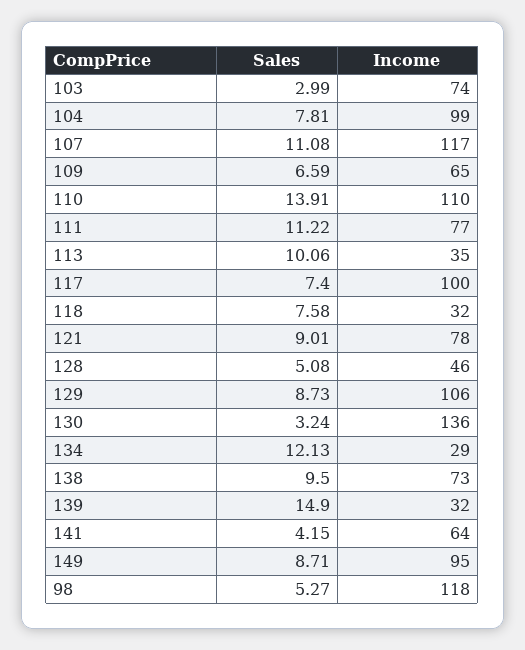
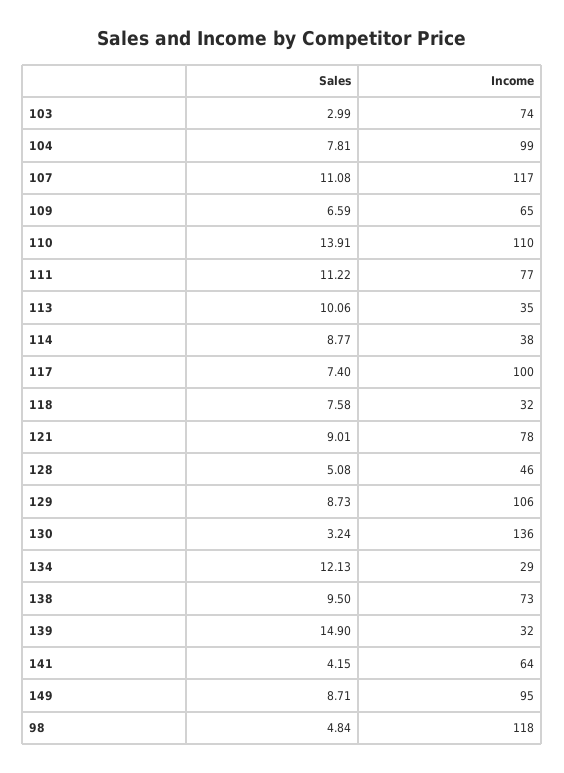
  {
    "Sales": {
      "103": 2.99,
      "104": 7.81,
      "107": 11.08,
      "109": 6.59,
      "110": 13.91,
      "111": 11.22,
      "113": 10.06,
      "117": 7.4,
      "118": 7.58,
      "121": 9.01,
      "128": 5.08,
      "129": 8.73,
      "130": 3.24,
      "134": 12.13,
      "138": 9.5,
      "139": 14.9,
      "141": 4.15,
      "149": 8.71,
-     "98": 5.27
+     "98": 4.84,
+     "114": 8.77
    },
    "Income": {
      "103": 74,
      "104": 99,
      "107": 117,
      "109": 65,
      "110": 110,
      "111": 77,
      "113": 35,
      "117": 100,
      "118": 32,
      "121": 78,
      "128": 46,
      "129": 106,
      "130": 136,
      "134": 29,
      "138": 73,
      "139": 32,
      "141": 64,
      "149": 95,
-     "98": 118
+     "98": 118,
+     "114": 38
    }
  }

